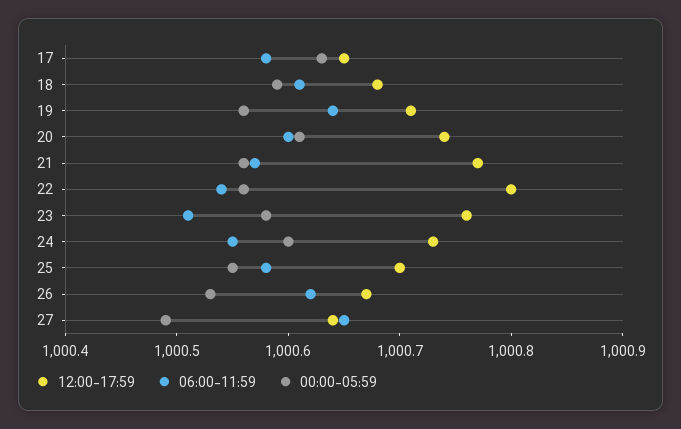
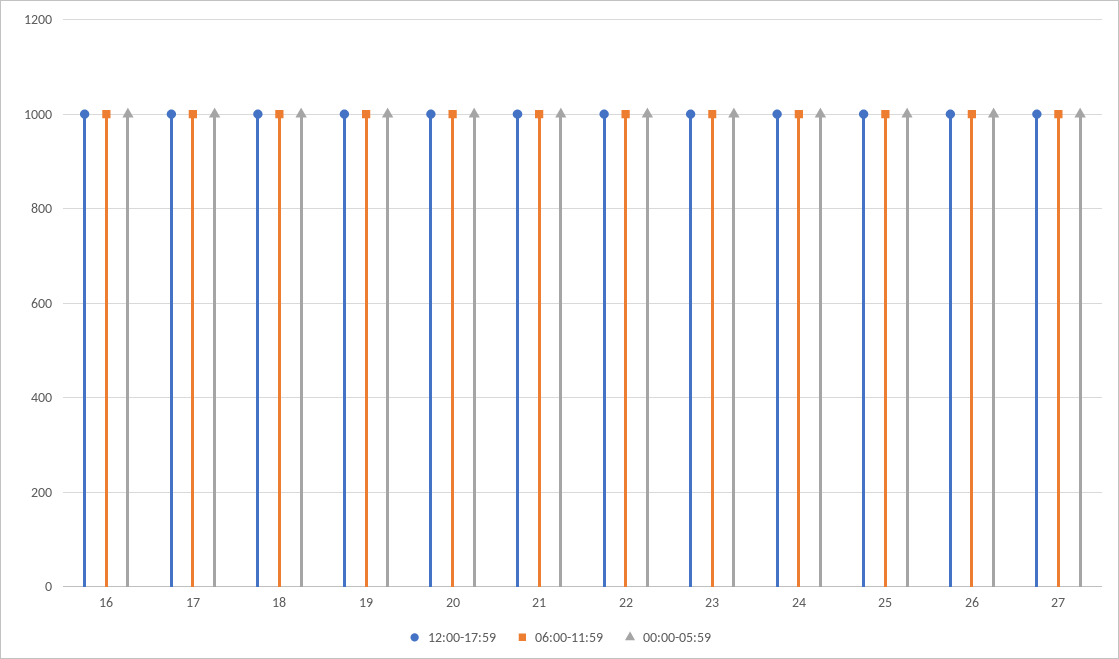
  {
    "12:00-17:59": {
      "17": 1000.65,
      "18": 1000.68,
      "19": 1000.71,
      "20": 1000.74,
      "21": 1000.77,
      "22": 1000.8,
      "23": 1000.76,
      "24": 1000.73,
      "25": 1000.7,
      "26": 1000.67,
-     "27": 1000.64
+     "27": 1000.64,
+     "16": 1000
    },
    "06:00-11:59": {
      "17": 1000.58,
      "18": 1000.61,
      "19": 1000.64,
      "20": 1000.6,
      "21": 1000.57,
      "22": 1000.54,
      "23": 1000.51,
      "24": 1000.55,
      "25": 1000.58,
      "26": 1000.62,
-     "27": 1000.65
+     "27": 1000.65,
+     "16": 1000
    },
    "00:00-05:59": {
      "17": 1000.63,
      "18": 1000.59,
      "19": 1000.56,
      "20": 1000.61,
      "21": 1000.56,
      "22": 1000.56,
      "23": 1000.58,
      "24": 1000.6,
      "25": 1000.55,
      "26": 1000.53,
-     "27": 1000.49
+     "27": 1000.49,
+     "16": 1000
    }
  }

